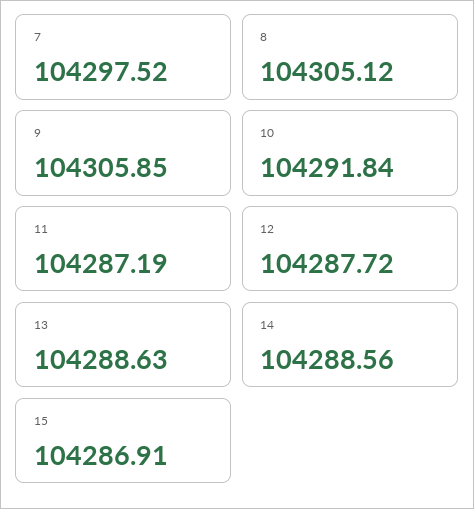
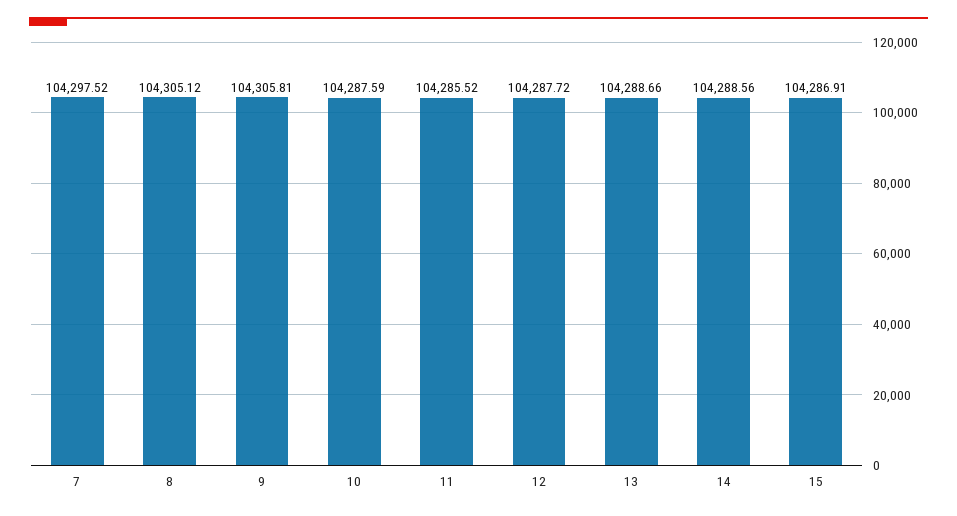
  {
    "7": 104297.52,
    "8": 104305.12,
-   "9": 104305.85,
+   "9": 104305.81,
-   "10": 104291.84,
+   "10": 104287.59,
-   "11": 104287.19,
+   "11": 104285.52,
    "12": 104287.72,
-   "13": 104288.63,
+   "13": 104288.66,
    "14": 104288.56,
    "15": 104286.91
  }

